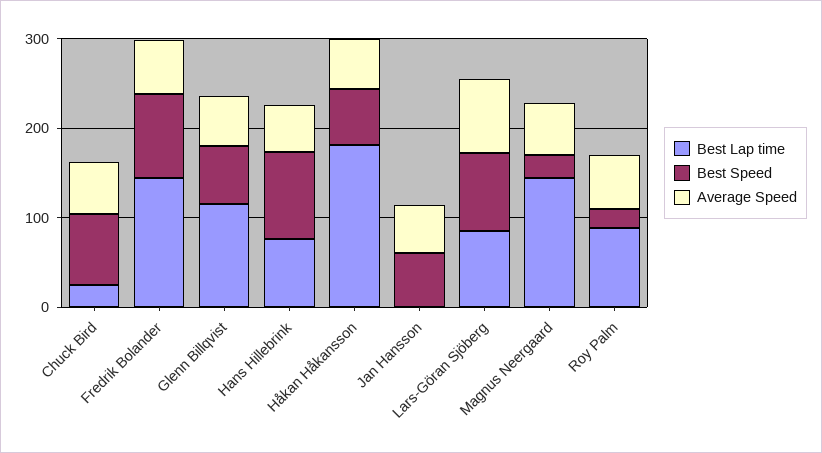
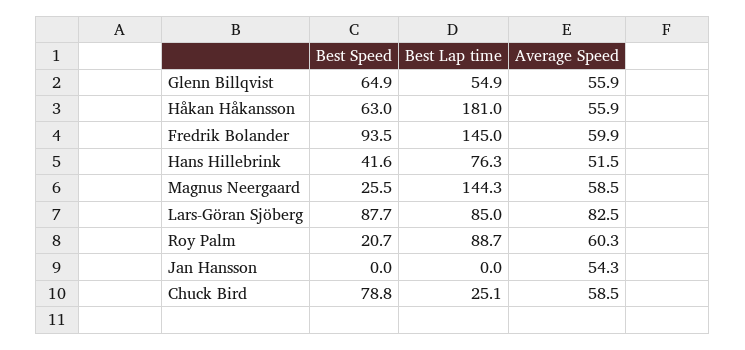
  {
    "Best Lap time": {
      "Chuck Bird": 25.1,
      "Fredrik Bolander": 145,
-     "Glenn Billqvist": 120,
+     "Glenn Billqvist": 54.9,
      "Hans Hillebrink": 76.3,
      "Håkan Håkansson": 181,
      "Jan Hansson": 0,
      "Lars-Göran Sjöberg": 85,
      "Magnus Neergaard": 144.3,
      "Roy Palm": 88.7
    },
    "Best Speed": {
      "Chuck Bird": 78.8,
      "Fredrik Bolander": 93.5,
      "Glenn Billqvist": 64.9,
-     "Hans Hillebrink": 100,
+     "Hans Hillebrink": 41.6,
      "Håkan Håkansson": 63,
-     "Jan Hansson": 60,
+     "Jan Hansson": 0,
      "Lars-Göran Sjöberg": 87.7,
      "Magnus Neergaard": 25.5,
      "Roy Palm": 20.7
    },
    "Average Speed": {
      "Chuck Bird": 58.5,
      "Fredrik Bolander": 59.9,
      "Glenn Billqvist": 55.9,
      "Hans Hillebrink": 51.5,
      "Håkan Håkansson": 55.9,
      "Jan Hansson": 54.3,
      "Lars-Göran Sjöberg": 82.5,
      "Magnus Neergaard": 58.5,
      "Roy Palm": 60.3
    }
  }

